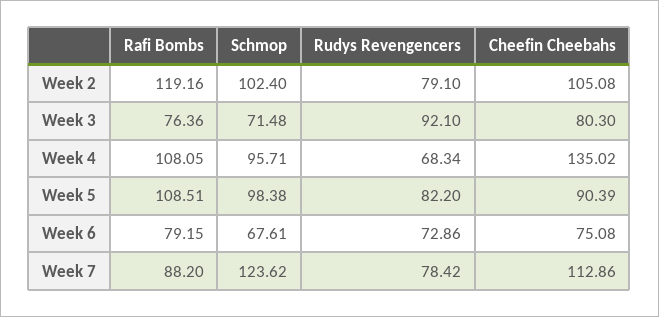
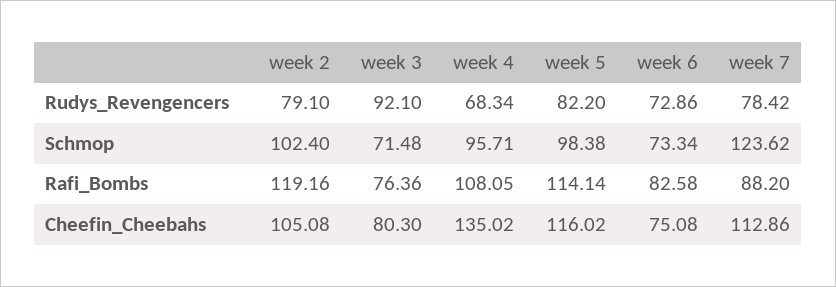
  {
    "Rafi Bombs": {
      "Week 2": 119.16,
      "Week 3": 76.36,
      "Week 4": 108.05,
-     "Week 5": 108.51,
+     "Week 5": 114.14,
-     "Week 6": 79.15,
+     "Week 6": 82.58,
      "Week 7": 88.2
    },
    "Schmop": {
      "Week 2": 102.4,
      "Week 3": 71.48,
      "Week 4": 95.71,
      "Week 5": 98.38,
-     "Week 6": 67.61,
+     "Week 6": 73.34,
      "Week 7": 123.62
    },
    "Rudys Revengencers": {
      "Week 2": 79.1,
      "Week 3": 92.1,
      "Week 4": 68.34,
      "Week 5": 82.2,
      "Week 6": 72.86,
      "Week 7": 78.42
    },
    "Cheefin Cheebahs": {
      "Week 2": 105.08,
      "Week 3": 80.3,
      "Week 4": 135.02,
-     "Week 5": 90.39,
+     "Week 5": 116.02,
      "Week 6": 75.08,
      "Week 7": 112.86
    }
  }

